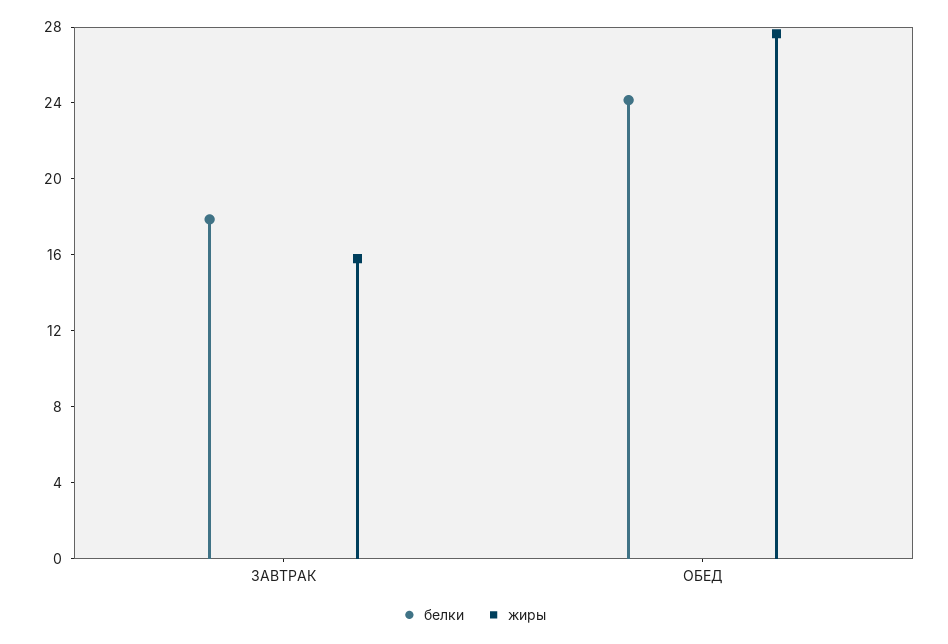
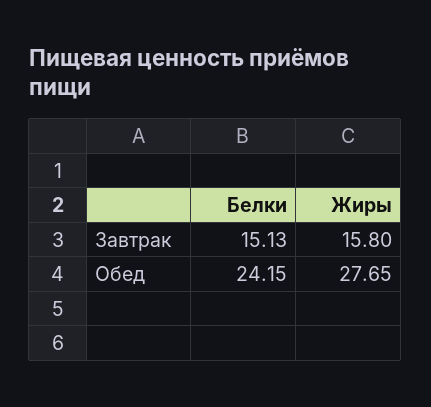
  {
    "белки": {
-     "ЗАВТРАК": 18,
+     "ЗАВТРАК": 15.13,
      "ОБЕД": 24.15
    },
    "жиры": {
      "ЗАВТРАК": 15.8,
      "ОБЕД": 27.65
    }
  }

